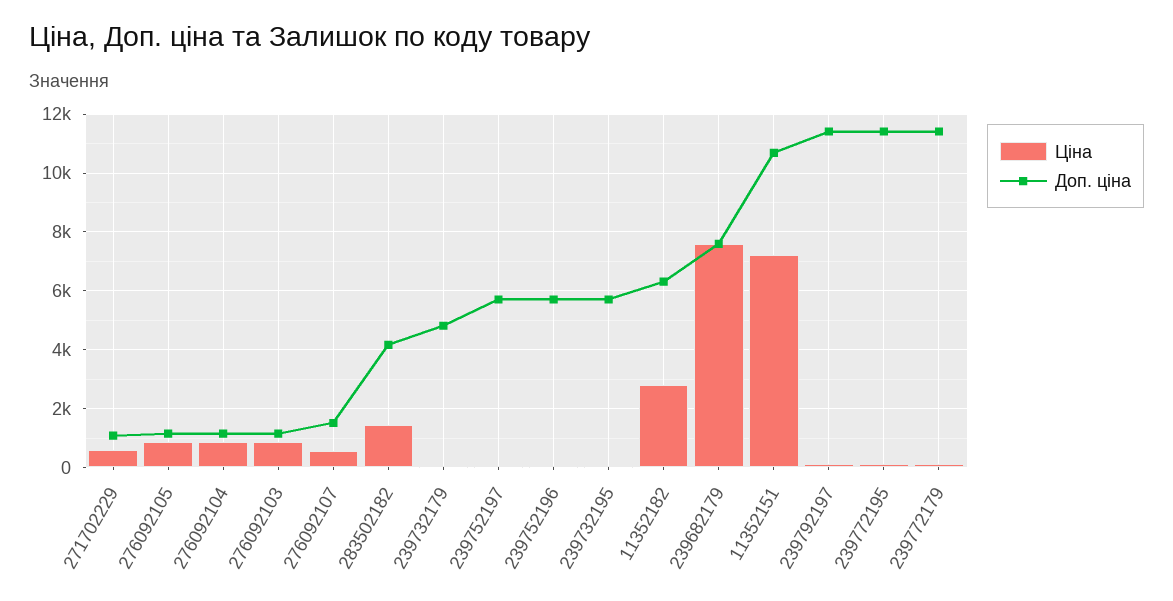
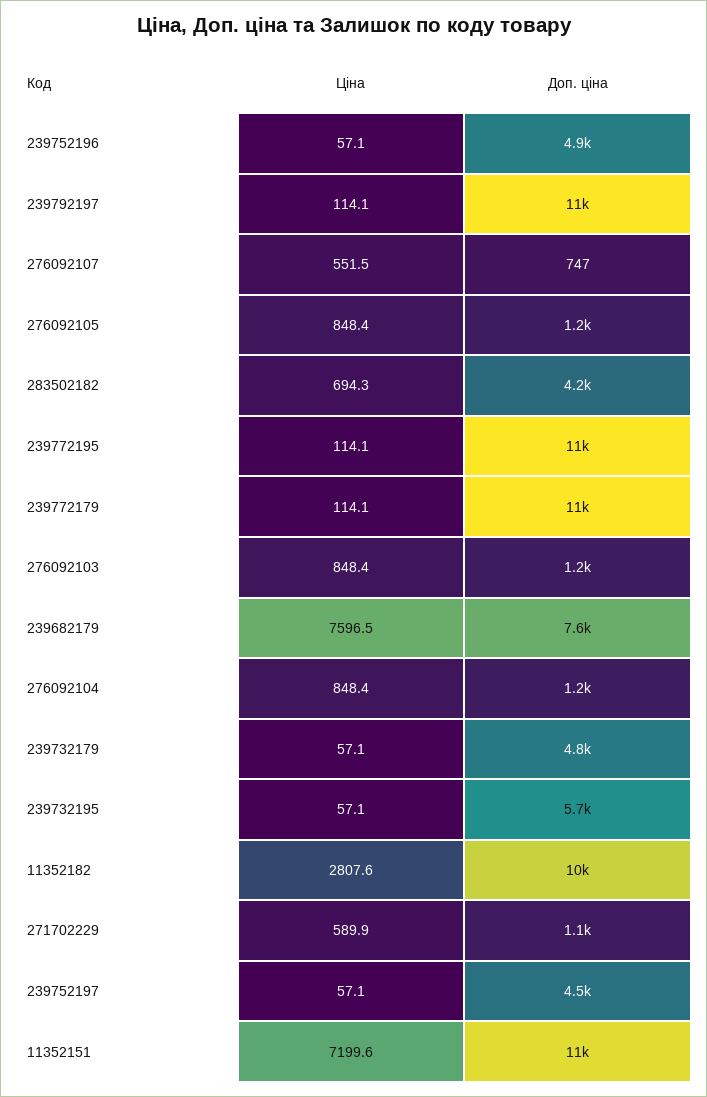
  {
    "Ціна": {
      "271702229": 589.9,
      "276092105": 848.4,
      "276092104": 848.4,
      "276092103": 848.4,
      "276092107": 551.5,
-     "283502182": 1500,
+     "283502182": 694.3,
      "239732179": 57.1,
      "239752197": 57.1,
      "239752196": 57.1,
      "239732195": 57.1,
      "11352182": 2807.6,
      "239682179": 7596.5,
      "11352151": 7199.6,
      "239792197": 114.1,
      "239772195": 114.1,
      "239772179": 114.1
    },
    "Доп. ціна": {
      "271702229": 1100,
      "276092105": 1200,
      "276092104": 1200,
      "276092103": 1200,
-     "276092107": 1500,
+     "276092107": 747,
      "283502182": 4200,
      "239732179": 4800,
-     "239752197": 5750,
+     "239752197": 4500,
-     "239752196": 5750,
+     "239752196": 4900,
      "239732195": 5700,
-     "11352182": 6250,
+     "11352182": 10000,
      "239682179": 7600,
      "11352151": 11000,
      "239792197": 11000,
      "239772195": 11000,
      "239772179": 11000
    }
  }

